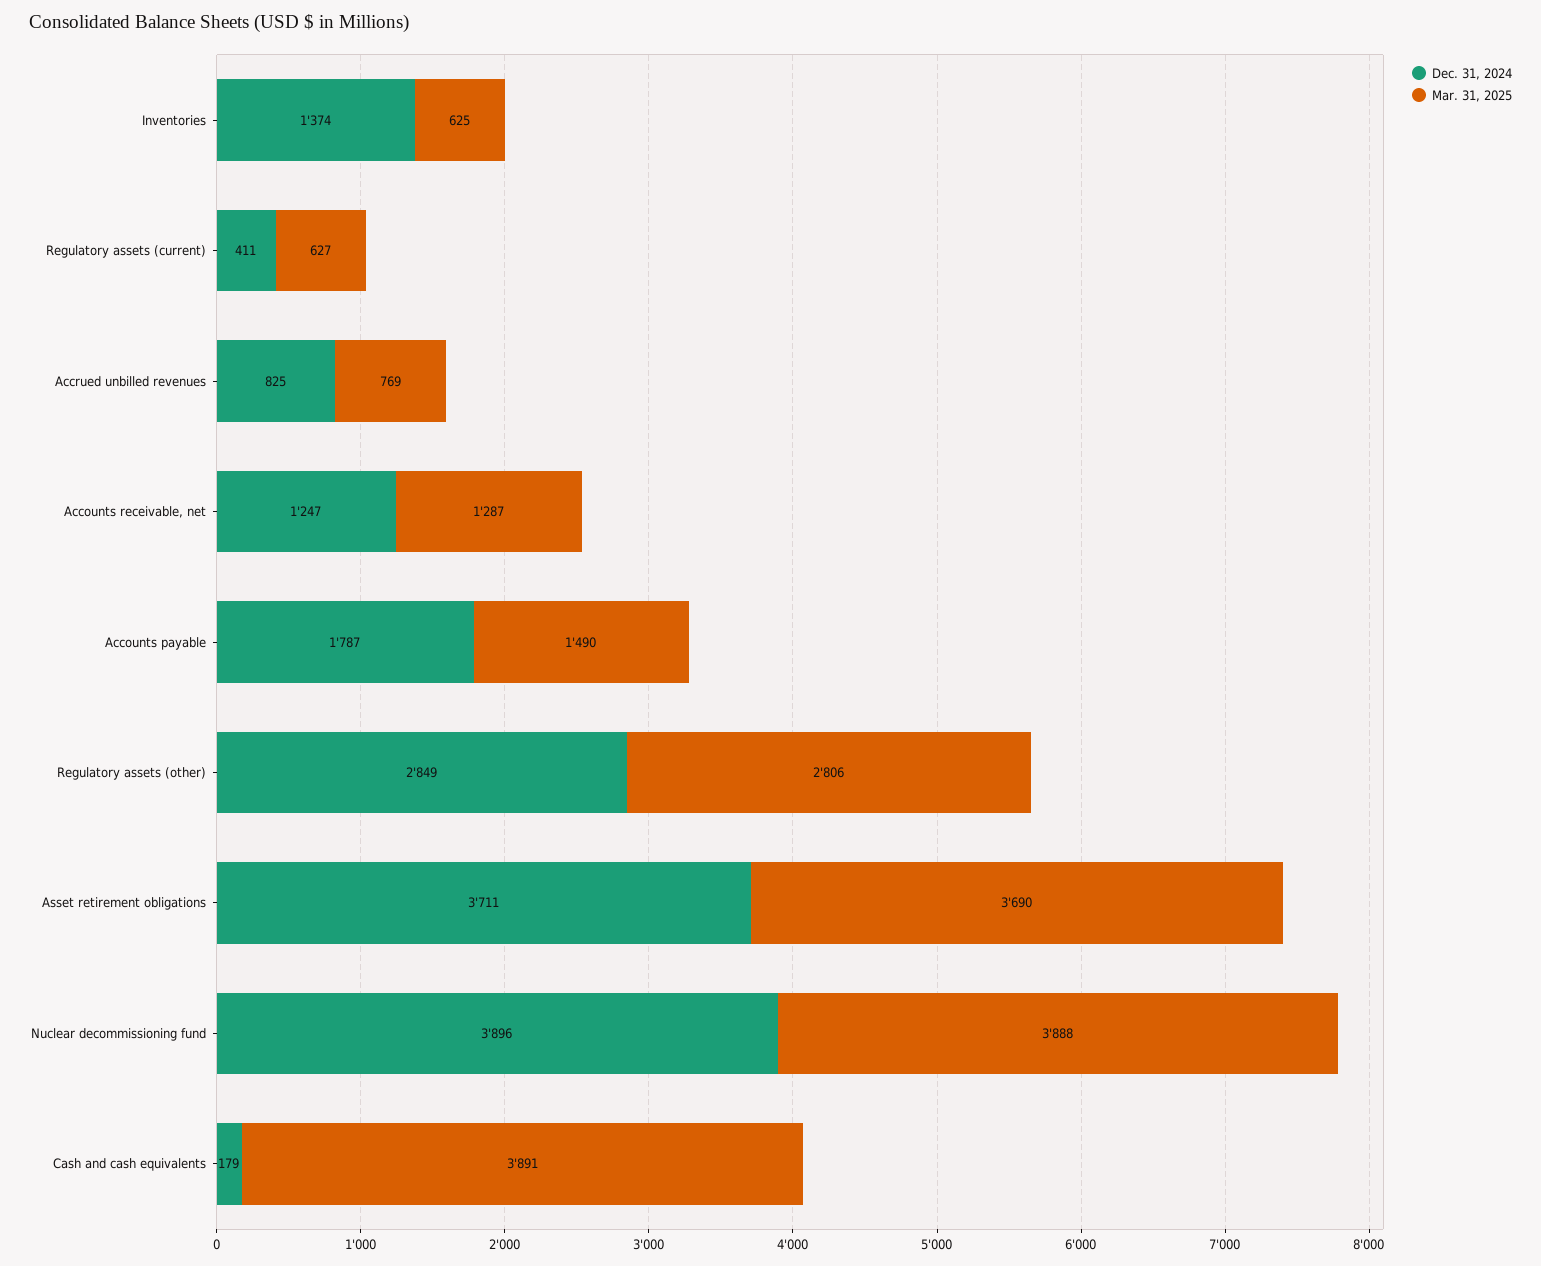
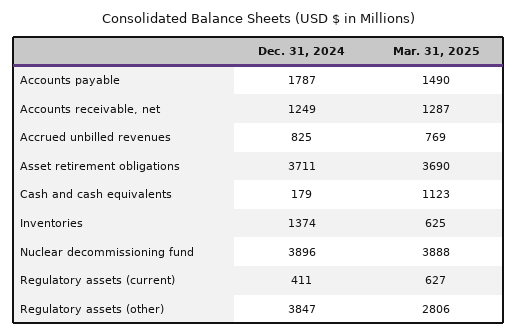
  {
    "Dec. 31, 2024": {
      "Inventories": 1374,
      "Regulatory assets (current)": 411,
      "Accrued unbilled revenues": 825,
-     "Accounts receivable, net": 1247,
+     "Accounts receivable, net": 1249,
      "Accounts payable": 1787,
-     "Regulatory assets (other)": 2849,
+     "Regulatory assets (other)": 3847,
      "Asset retirement obligations": 3711,
      "Nuclear decommissioning fund": 3896,
      "Cash and cash equivalents": 179
    },
    "Mar. 31, 2025": {
      "Inventories": 625,
      "Regulatory assets (current)": 627,
      "Accrued unbilled revenues": 769,
      "Accounts receivable, net": 1287,
      "Accounts payable": 1490,
      "Regulatory assets (other)": 2806,
      "Asset retirement obligations": 3690,
      "Nuclear decommissioning fund": 3888,
-     "Cash and cash equivalents": 3891
+     "Cash and cash equivalents": 1123
    }
  }

